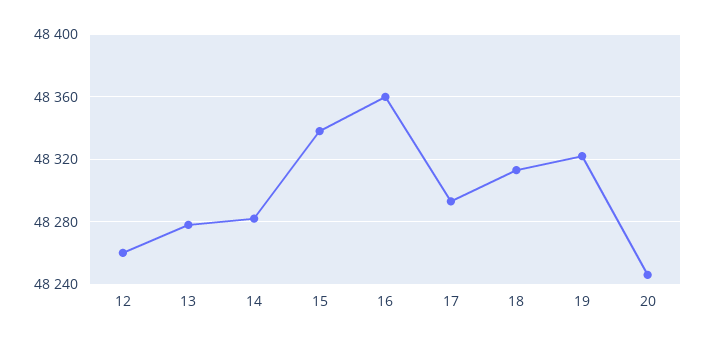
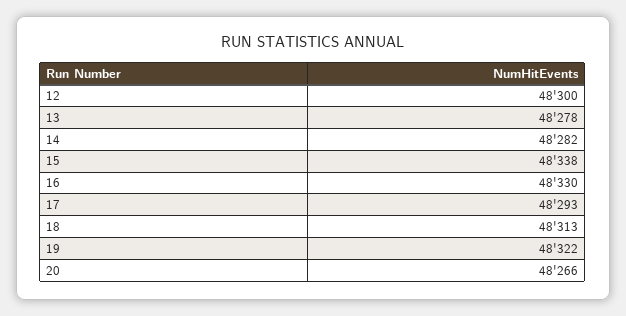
  {
-   "12": 48260,
+   "12": 48300,
    "13": 48278,
    "14": 48282,
    "15": 48338,
-   "16": 48360,
+   "16": 48330,
    "17": 48293,
    "18": 48313,
    "19": 48322,
-   "20": 48245
+   "20": 48266
  }

